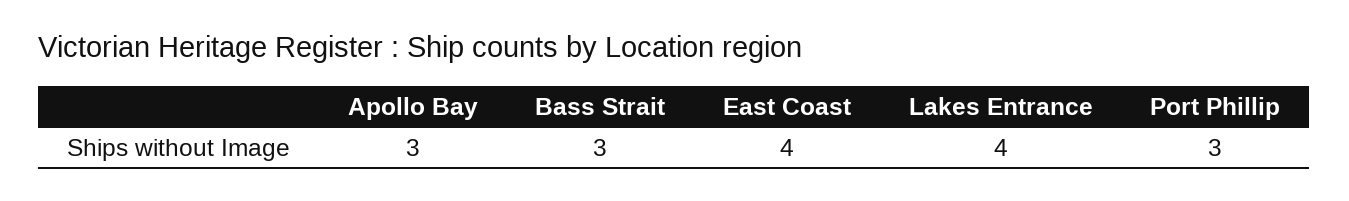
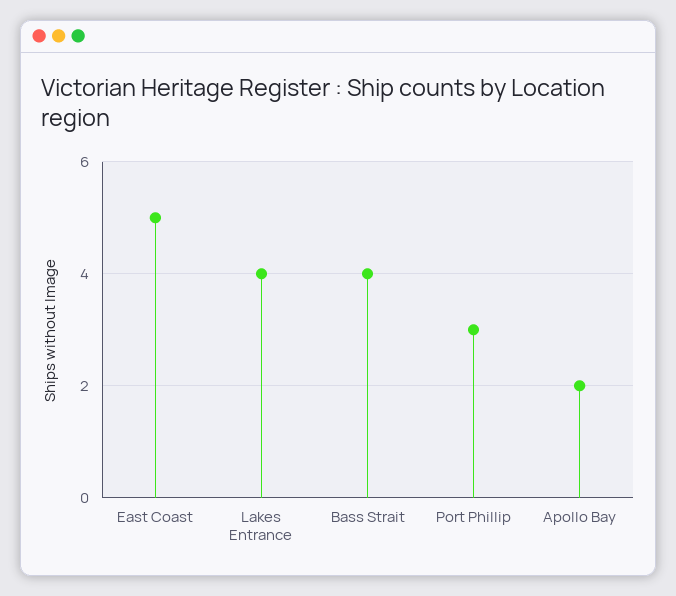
  {
-   "Apollo Bay": 3,
+   "Apollo Bay": 2,
-   "Bass Strait": 3,
+   "Bass Strait": 4,
-   "East Coast": 4,
+   "East Coast": 5,
    "Lakes Entrance": 4,
    "Port Phillip": 3
  }

